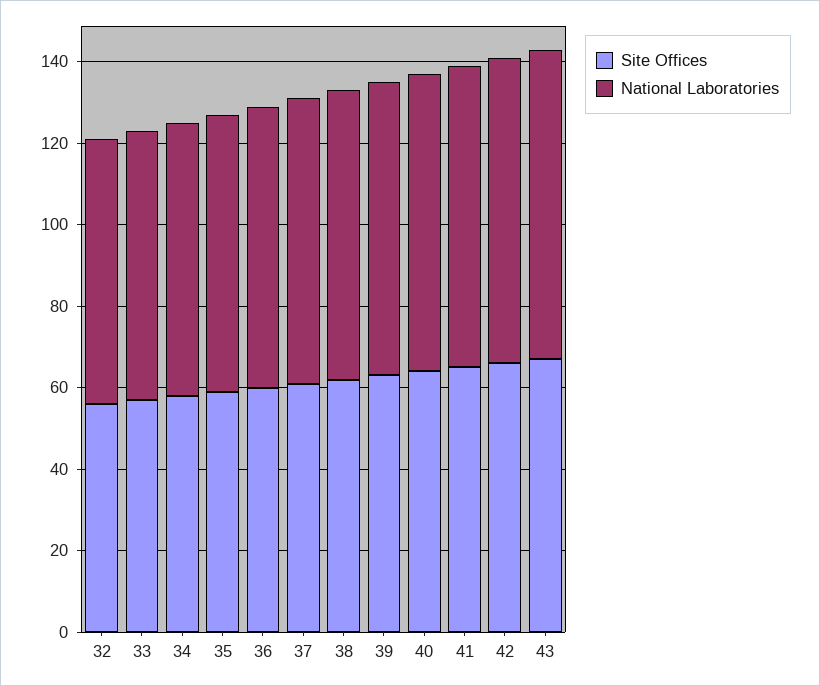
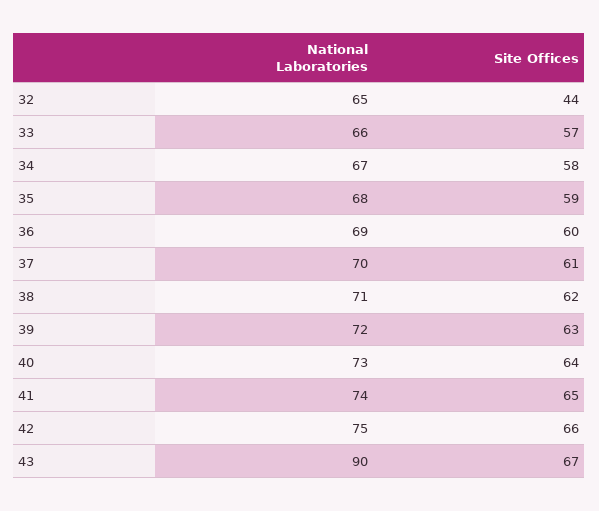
  {
    "Site Offices": {
-     "32": 55,
+     "32": 44,
      "33": 57,
      "34": 58,
      "35": 59,
      "36": 60,
      "37": 61,
      "38": 62,
      "39": 63,
      "40": 64,
      "41": 65,
      "42": 66,
      "43": 67
    },
    "National Laboratories": {
      "32": 65,
      "33": 66,
      "34": 67,
      "35": 68,
      "36": 69,
      "37": 70,
      "38": 71,
      "39": 72,
      "40": 73,
      "41": 74,
      "42": 75,
-     "43": 75
+     "43": 90
    }
  }

